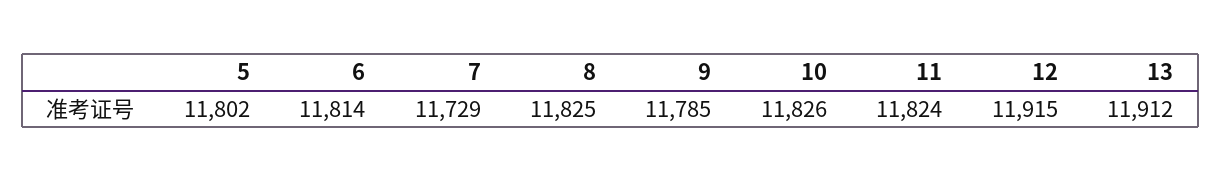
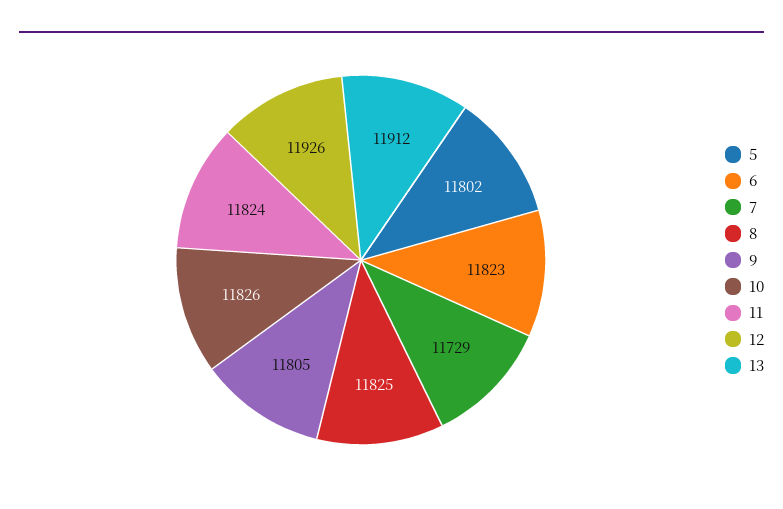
  {
    "5": 11802,
-   "6": 11814,
+   "6": 11823,
    "7": 11729,
    "8": 11825,
-   "9": 11785,
+   "9": 11805,
    "10": 11826,
    "11": 11824,
-   "12": 11915,
+   "12": 11926,
    "13": 11912
  }

